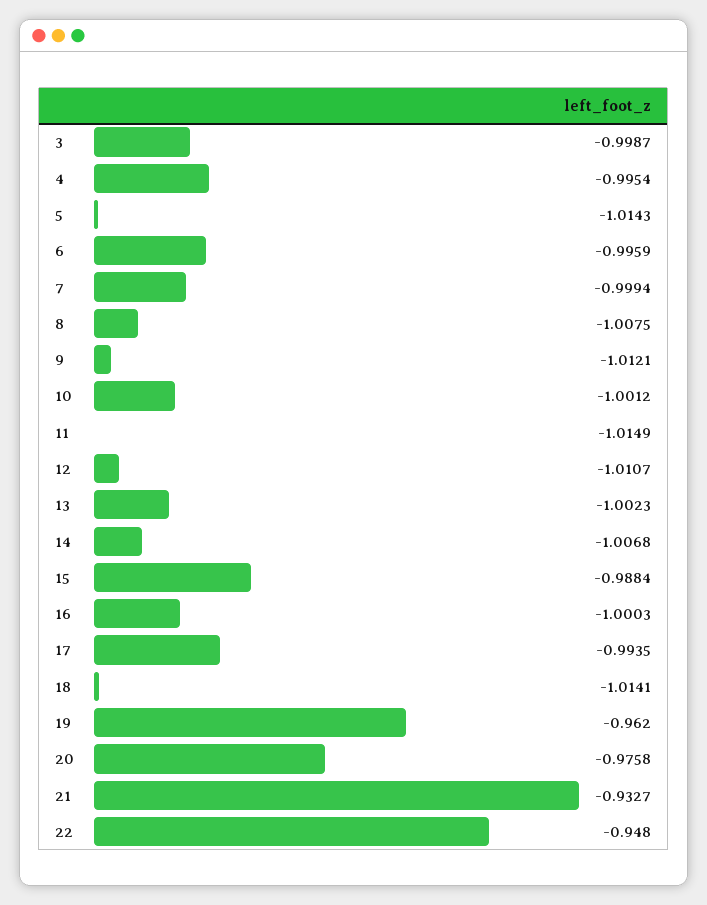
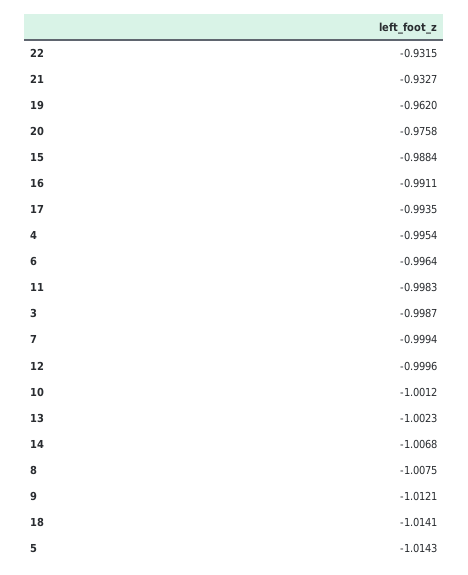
  {
    "3": -0.9987,
    "4": -0.9954,
    "5": -1.0143,
-   "6": -0.9959,
+   "6": -0.9964,
    "7": -0.9994,
    "8": -1.0075,
    "9": -1.0121,
    "10": -1.0012,
-   "11": -1.0149,
+   "11": -0.9983,
-   "12": -1.0107,
+   "12": -0.9996,
    "13": -1.0023,
    "14": -1.0068,
    "15": -0.9884,
-   "16": -1.0003,
+   "16": -0.9911,
    "17": -0.9935,
    "18": -1.0141,
    "19": -0.962,
    "20": -0.9758,
    "21": -0.9327,
-   "22": -0.948
+   "22": -0.9315
  }

